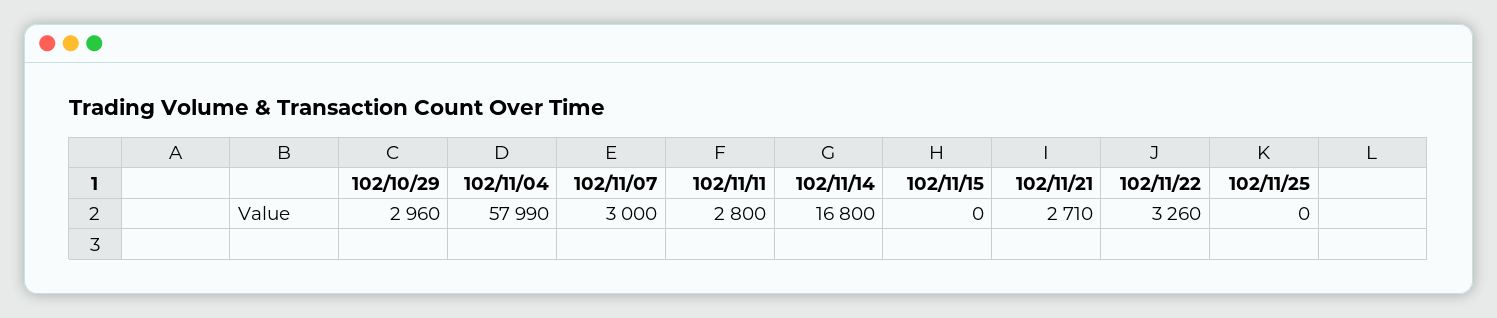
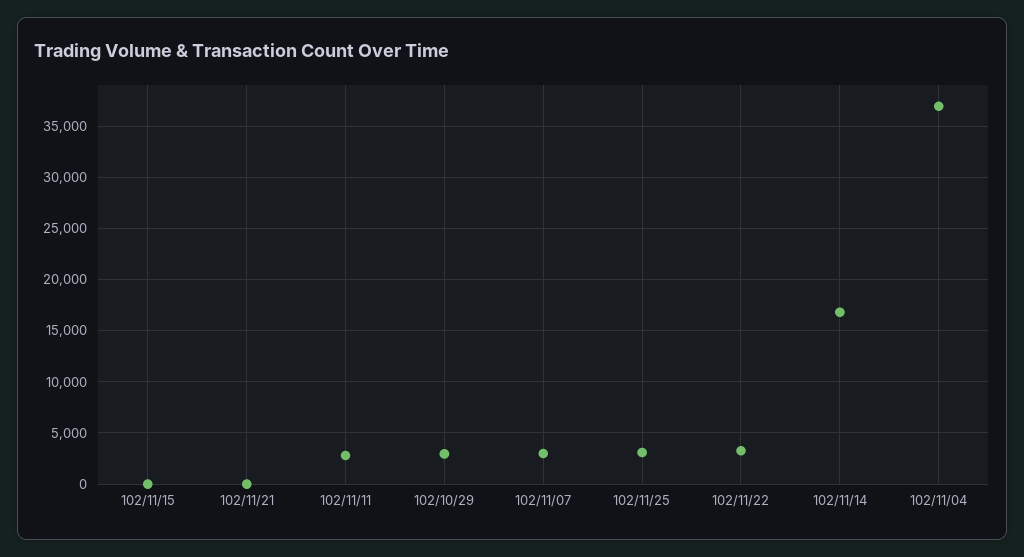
  {
    "102/10/29": 2960,
-   "102/11/04": 57990,
+   "102/11/04": 37000,
    "102/11/07": 3000,
    "102/11/11": 2800,
    "102/11/14": 16800,
    "102/11/15": 0,
-   "102/11/21": 2710,
+   "102/11/21": 0,
    "102/11/22": 3260,
-   "102/11/25": 0
+   "102/11/25": 3000
  }

